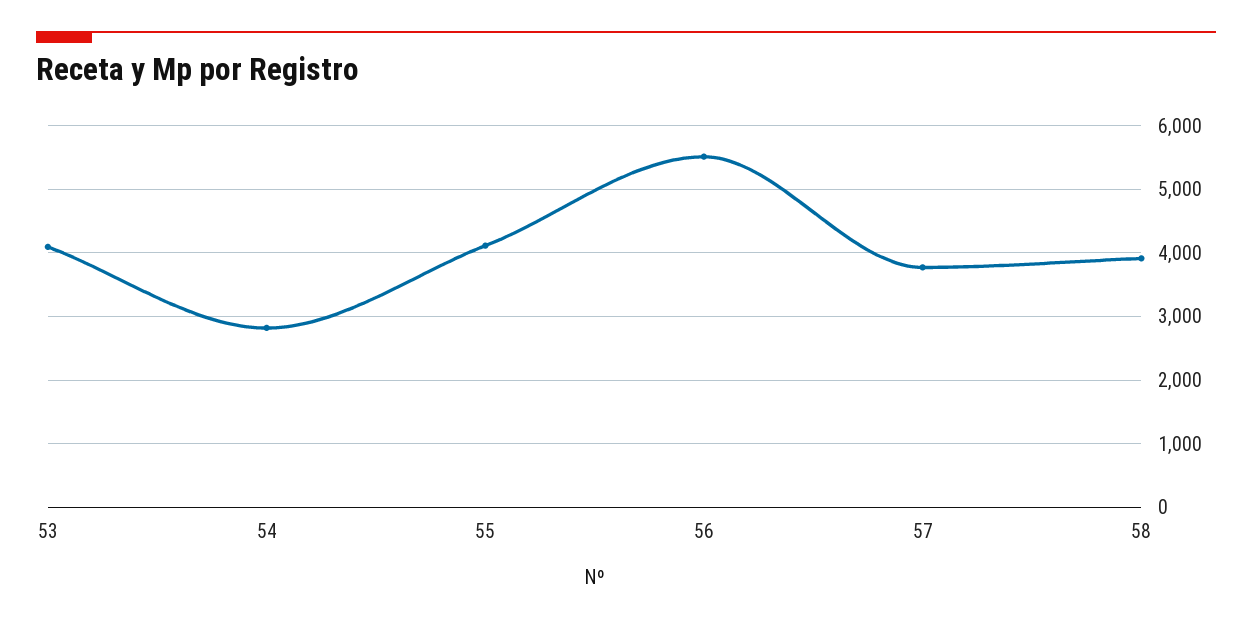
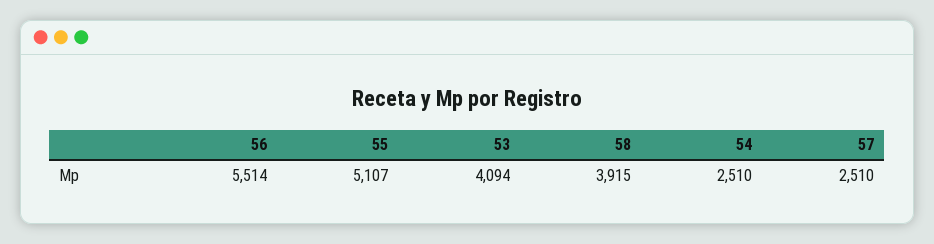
  {
    "53": 4094,
-   "54": 2800,
+   "54": 2510,
-   "55": 4100,
+   "55": 5107,
    "56": 5514,
-   "57": 3800,
+   "57": 2510,
    "58": 3915
  }

